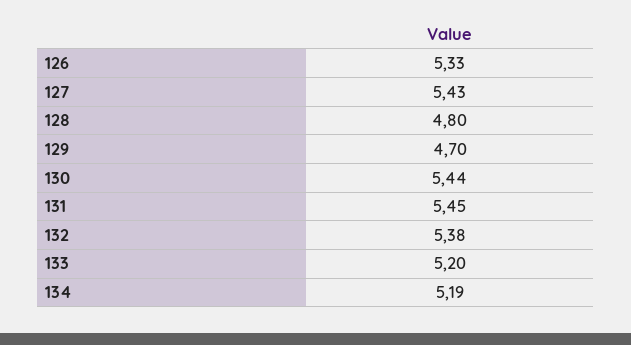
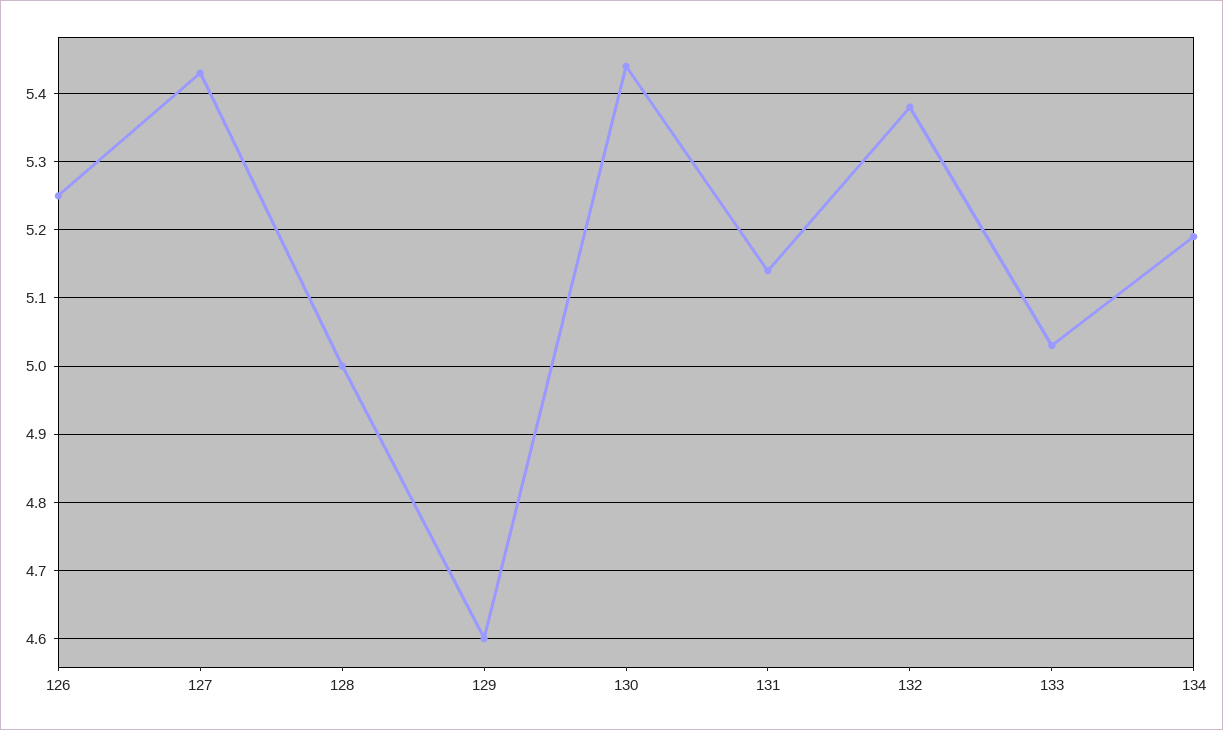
  {
-   "126": 5.33,
+   "126": 5.25,
    "127": 5.43,
-   "128": 4.8,
+   "128": 5,
-   "129": 4.7,
+   "129": 4.6,
    "130": 5.44,
-   "131": 5.45,
+   "131": 5.14,
    "132": 5.38,
-   "133": 5.2,
+   "133": 5.03,
    "134": 5.19
  }

